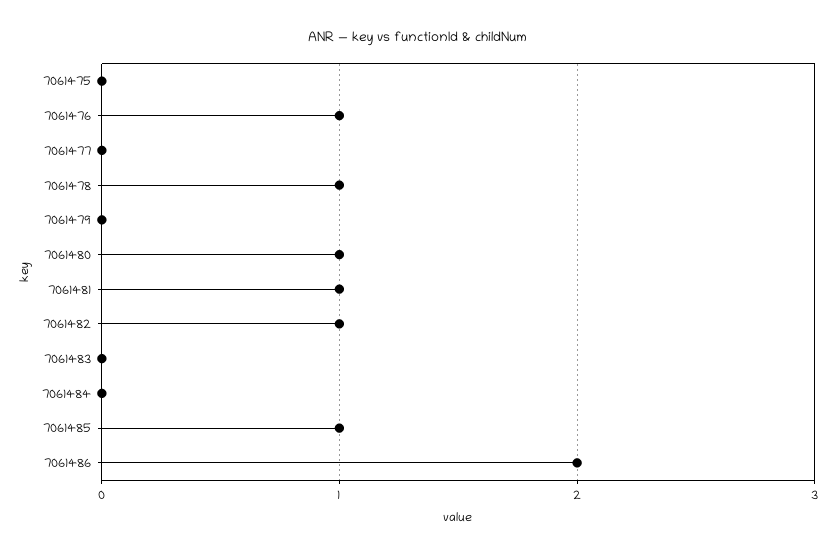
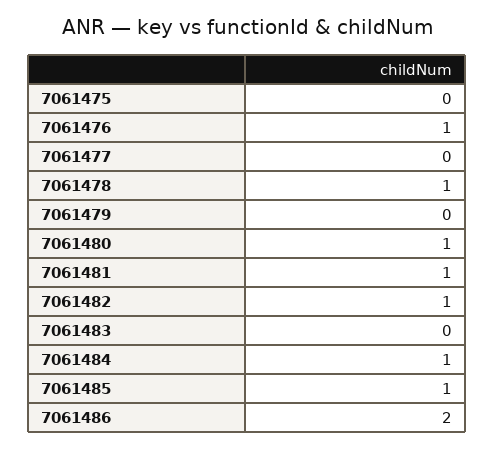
  {
    "7061475": 0,
    "7061476": 1,
    "7061477": 0,
    "7061478": 1,
    "7061479": 0,
    "7061480": 1,
    "7061481": 1,
    "7061482": 1,
    "7061483": 0,
-   "7061484": 0,
+   "7061484": 1,
    "7061485": 1,
    "7061486": 2
  }

